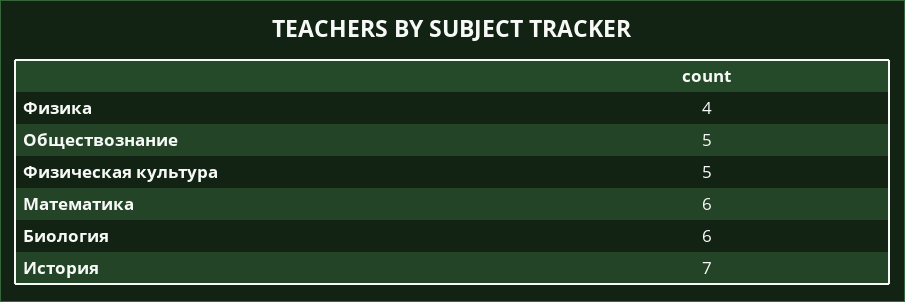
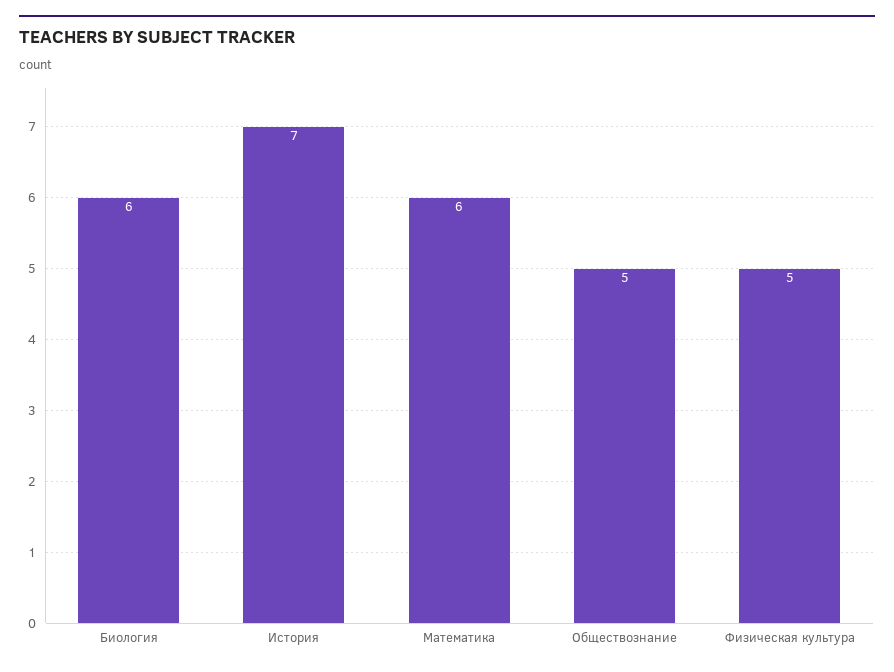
  {
-   "Физика": 4,
    "Обществознание": 5,
    "Физическая культура": 5,
    "Математика": 6,
    "Биология": 6,
    "История": 7
  }

